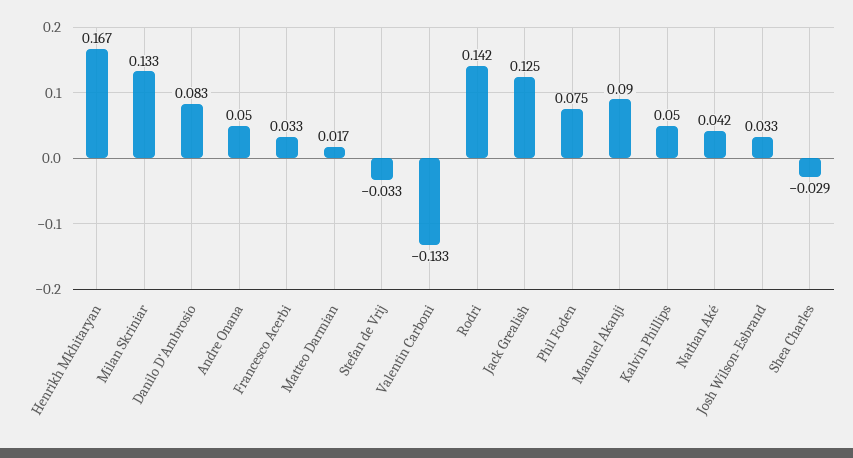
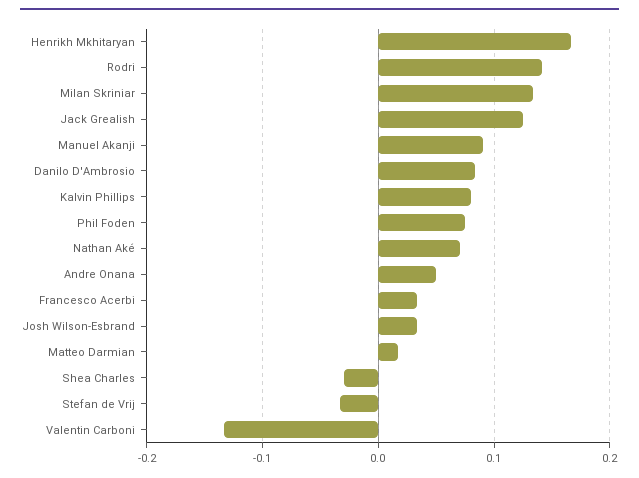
  {
    "Henrikh Mkhitaryan": 0.167,
    "Milan Skriniar": 0.133,
    "Danilo D'Ambrosio": 0.083,
    "Andre Onana": 0.05,
    "Francesco Acerbi": 0.033,
    "Matteo Darmian": 0.017,
    "Stefan de Vrij": -0.033,
    "Valentin Carboni": -0.133,
    "Rodri": 0.142,
    "Jack Grealish": 0.125,
    "Phil Foden": 0.075,
    "Manuel Akanji": 0.09,
-   "Kalvin Phillips": 0.05,
+   "Kalvin Phillips": 0.08,
-   "Nathan Aké": 0.042,
+   "Nathan Aké": 0.07,
    "Josh Wilson-Esbrand": 0.033,
    "Shea Charles": -0.029
  }

